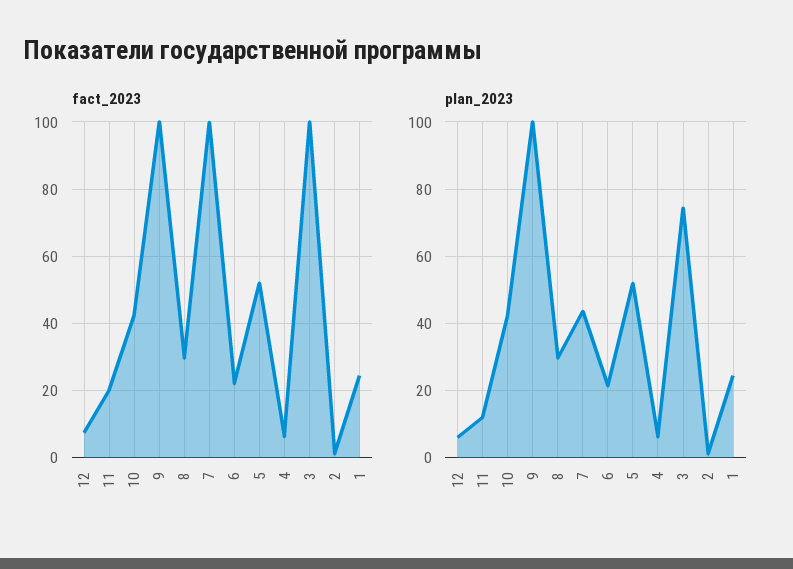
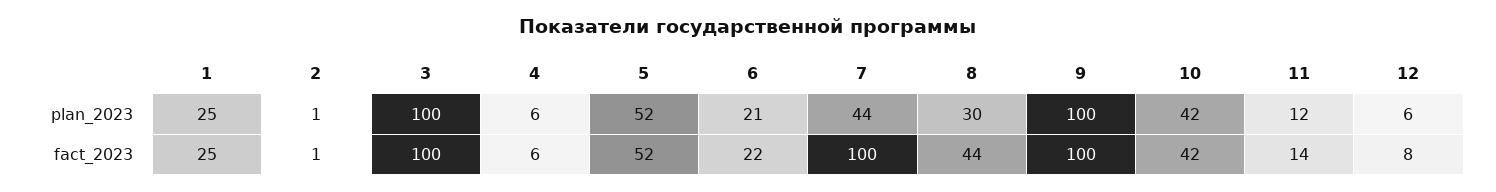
  {
    "fact_2023": {
      "12": 8,
-     "11": 20,
+     "11": 14,
      "10": 42,
      "9": 100,
-     "8": 30,
+     "8": 44,
      "7": 100,
      "6": 22,
      "5": 52,
      "4": 6,
      "3": 100,
      "2": 1,
      "1": 25
    },
    "plan_2023": {
      "12": 6,
      "11": 12,
      "10": 42,
      "9": 100,
      "8": 30,
      "7": 44,
      "6": 21,
      "5": 52,
      "4": 6,
-     "3": 74,
+     "3": 100,
      "2": 1,
      "1": 25
    }
  }

